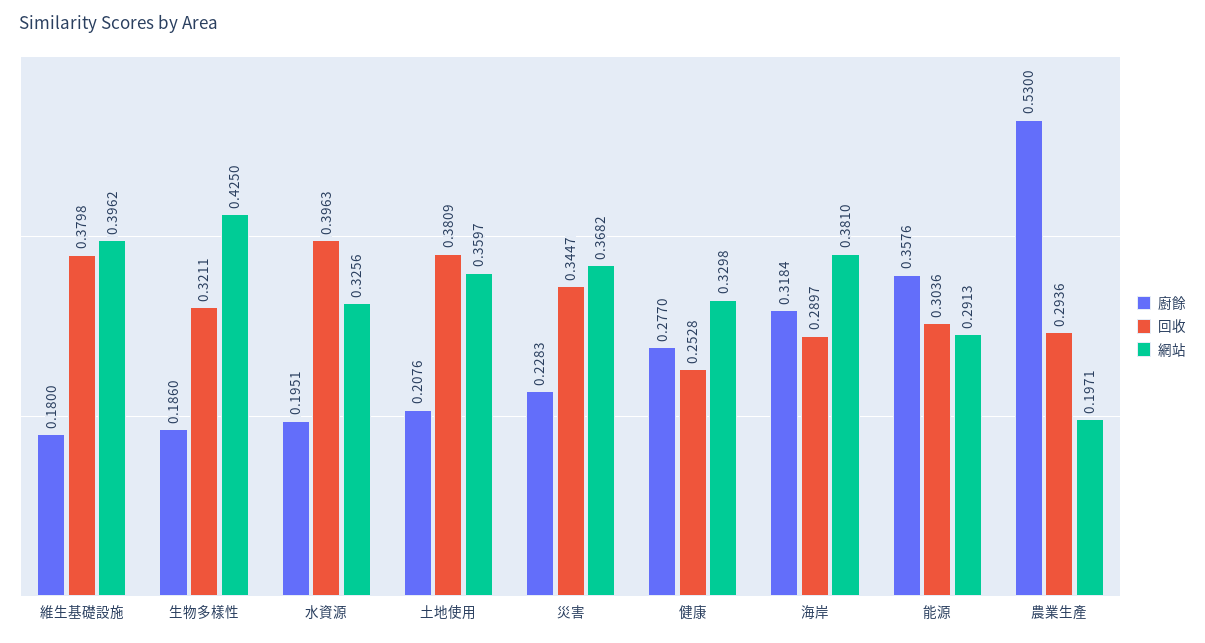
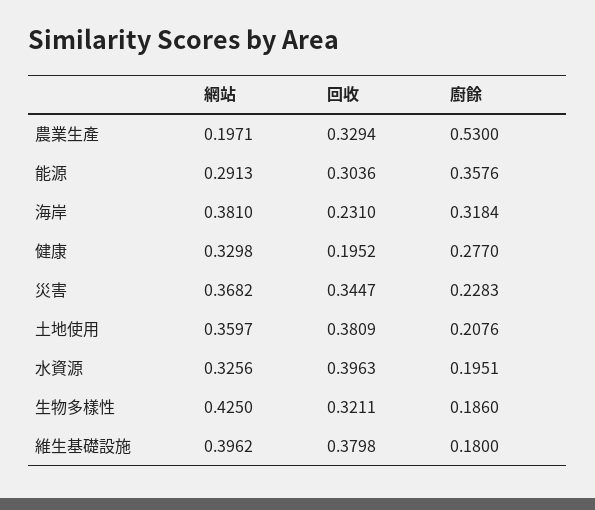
  {
    "廚餘": {
      "維生基礎設施": 0.18,
      "生物多樣性": 0.186,
      "水資源": 0.1951,
      "土地使用": 0.2076,
      "災害": 0.2283,
      "健康": 0.277,
      "海岸": 0.3184,
      "能源": 0.3576,
      "農業生產": 0.53
    },
    "回收": {
      "維生基礎設施": 0.3798,
      "生物多樣性": 0.3211,
      "水資源": 0.3963,
      "土地使用": 0.3809,
      "災害": 0.3447,
-     "健康": 0.2528,
+     "健康": 0.1952,
-     "海岸": 0.2897,
+     "海岸": 0.231,
      "能源": 0.3036,
-     "農業生產": 0.2936
+     "農業生產": 0.3294
    },
    "網站": {
      "維生基礎設施": 0.3962,
      "生物多樣性": 0.425,
      "水資源": 0.3256,
      "土地使用": 0.3597,
      "災害": 0.3682,
      "健康": 0.3298,
      "海岸": 0.381,
      "能源": 0.2913,
      "農業生產": 0.1971
    }
  }

